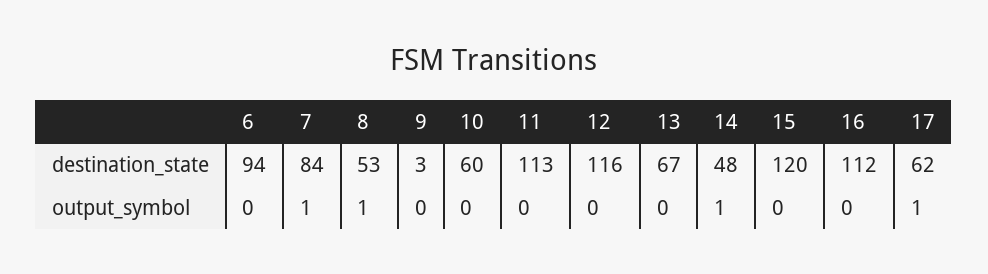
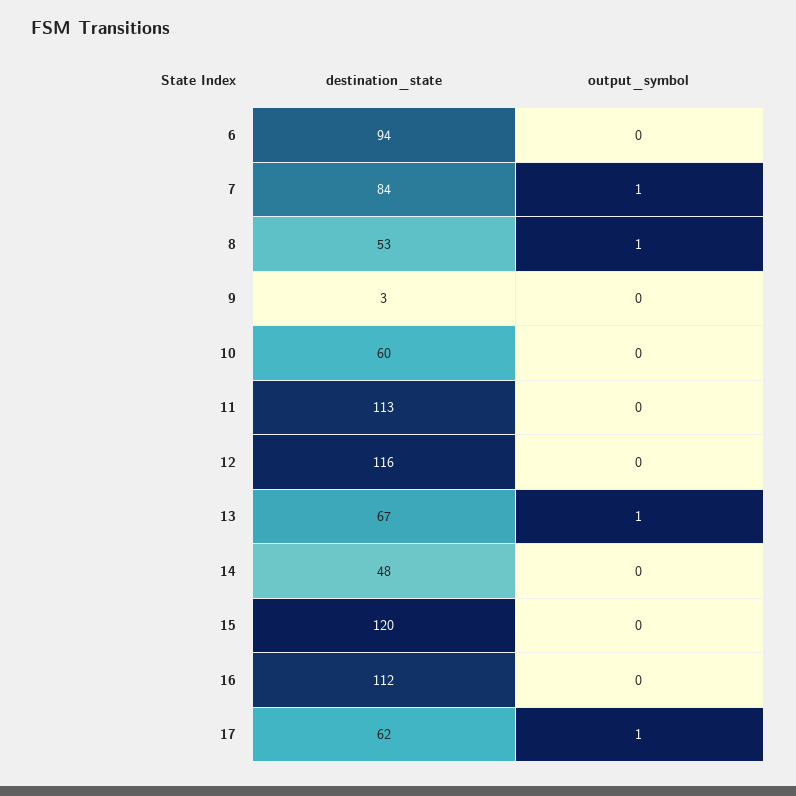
  {
    "6": {
      "destination_state": 94,
      "output_symbol": 0
    },
    "7": {
      "destination_state": 84,
      "output_symbol": 1
    },
    "8": {
      "destination_state": 53,
      "output_symbol": 1
    },
    "9": {
      "destination_state": 3,
      "output_symbol": 0
    },
    "10": {
      "destination_state": 60,
      "output_symbol": 0
    },
    "11": {
      "destination_state": 113,
      "output_symbol": 0
    },
    "12": {
      "destination_state": 116,
      "output_symbol": 0
    },
    "13": {
      "destination_state": 67,
-     "output_symbol": 0
+     "output_symbol": 1
    },
    "14": {
      "destination_state": 48,
-     "output_symbol": 1
+     "output_symbol": 0
    },
    "15": {
      "destination_state": 120,
      "output_symbol": 0
    },
    "16": {
      "destination_state": 112,
      "output_symbol": 0
    },
    "17": {
      "destination_state": 62,
      "output_symbol": 1
    }
  }

